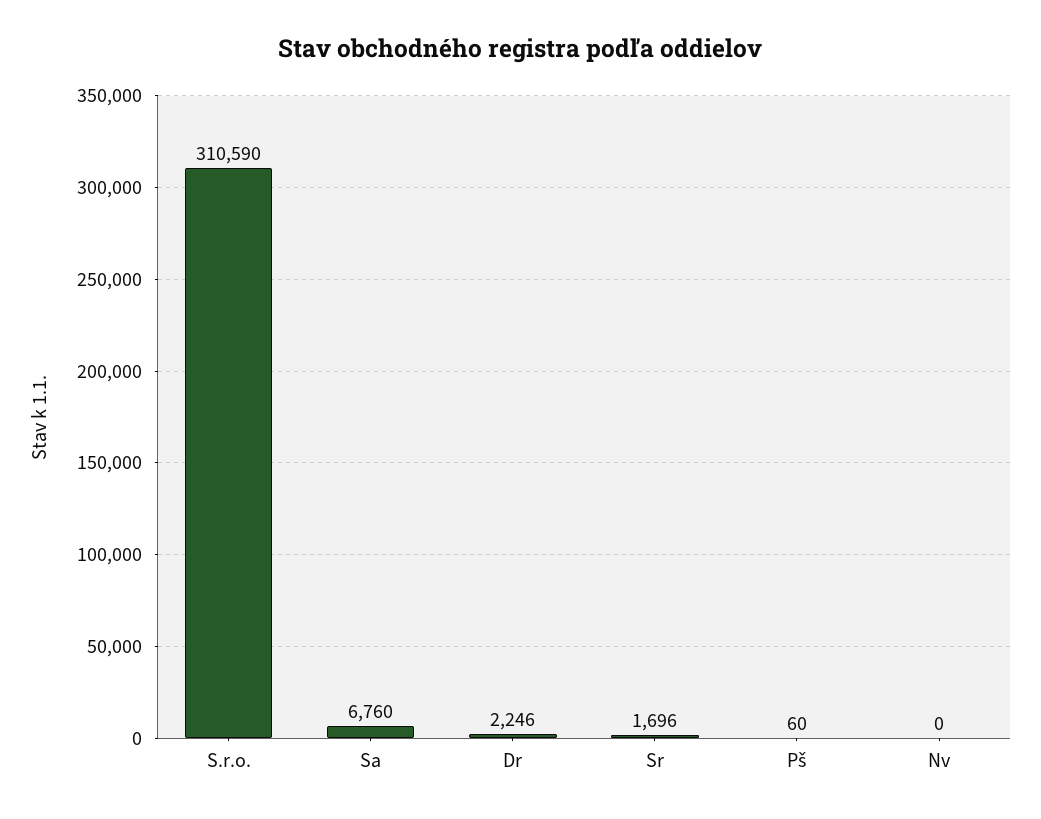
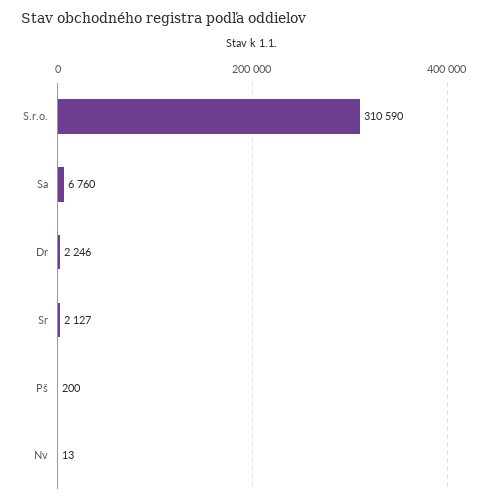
  {
    "S.r.o.": 310590,
    "Sa": 6760,
    "Dr": 2246,
-   "Sr": 1696,
+   "Sr": 2127,
-   "Pš": 60,
+   "Pš": 200,
-   "Nv": 0
+   "Nv": 13
  }

